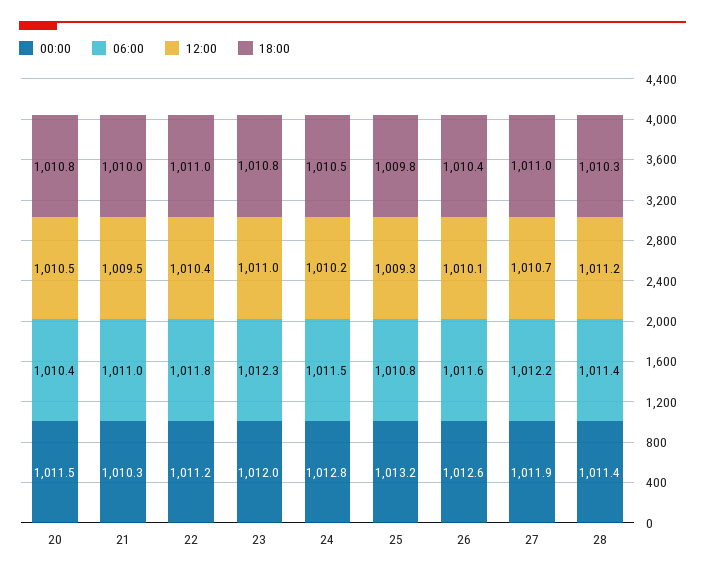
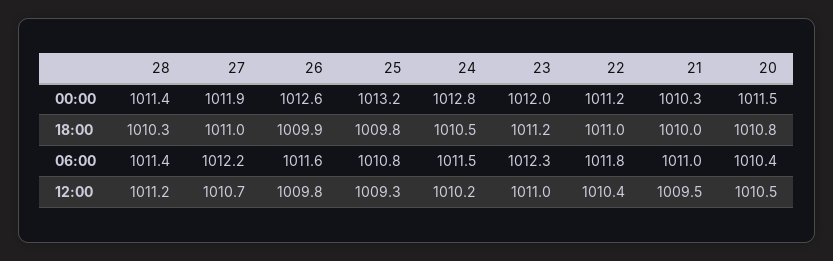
  {
    "00:00": {
      "20": 1011.5,
      "21": 1010.3,
      "22": 1011.2,
      "23": 1012,
      "24": 1012.8,
      "25": 1013.2,
      "26": 1012.6,
      "27": 1011.9,
      "28": 1011.4
    },
    "06:00": {
      "20": 1010.4,
      "21": 1011,
      "22": 1011.8,
      "23": 1012.3,
      "24": 1011.5,
      "25": 1010.8,
      "26": 1011.6,
      "27": 1012.2,
      "28": 1011.4
    },
    "12:00": {
      "20": 1010.5,
      "21": 1009.5,
      "22": 1010.4,
      "23": 1011,
      "24": 1010.2,
      "25": 1009.3,
-     "26": 1010.1,
+     "26": 1009.8,
      "27": 1010.7,
      "28": 1011.2
    },
    "18:00": {
      "20": 1010.8,
      "21": 1010,
      "22": 1011,
-     "23": 1010.8,
+     "23": 1011.2,
      "24": 1010.5,
      "25": 1009.8,
-     "26": 1010.4,
+     "26": 1009.9,
      "27": 1011,
      "28": 1010.3
    }
  }

